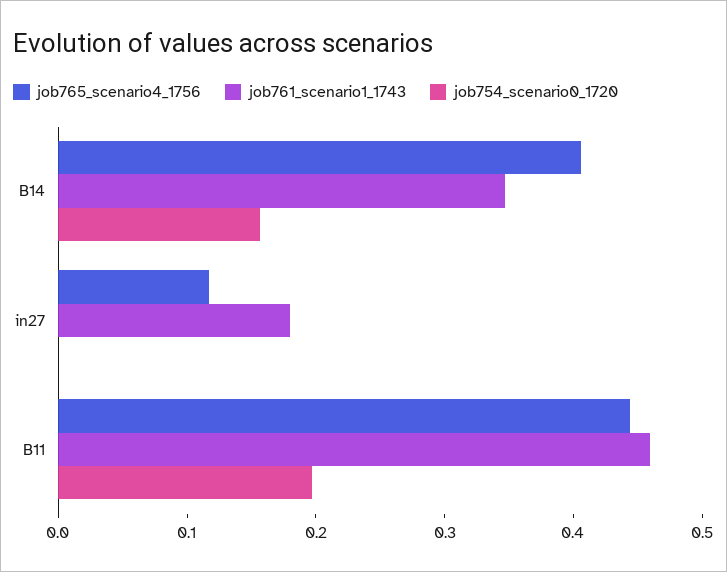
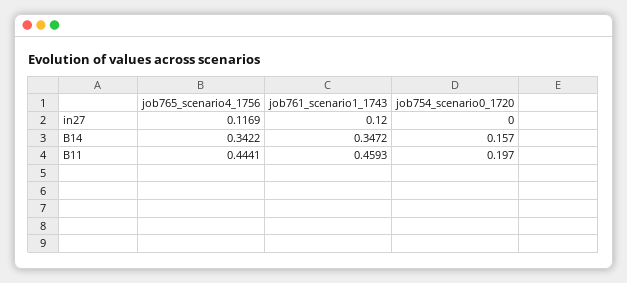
  {
    "job765_scenario4_1756": {
-     "B14": 0.4,
+     "B14": 0.3422,
      "in27": 0.1169,
      "B11": 0.4441
    },
    "job761_scenario1_1743": {
      "B14": 0.3472,
-     "in27": 0.18,
+     "in27": 0.12,
      "B11": 0.4593
    },
    "job754_scenario0_1720": {
      "B14": 0.157,
      "in27": 0,
      "B11": 0.197
    }
  }

